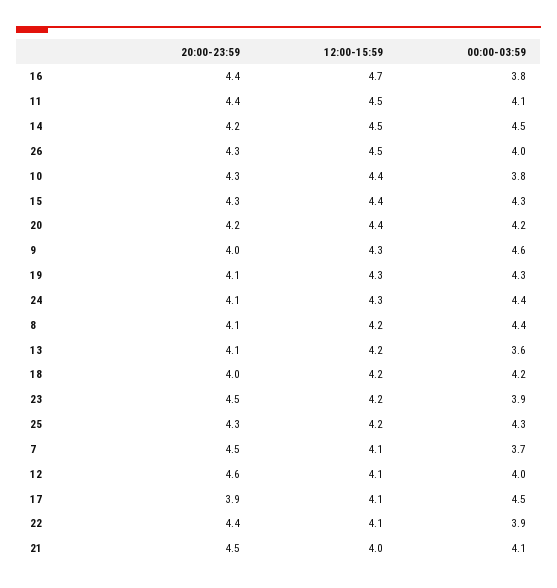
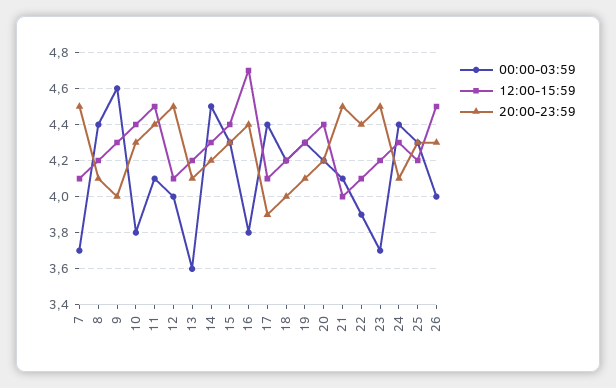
  {
    "20:00-23:59": {
      "16": 4.4,
      "11": 4.4,
      "14": 4.2,
      "26": 4.3,
      "10": 4.3,
      "15": 4.3,
      "20": 4.2,
      "9": 4,
      "19": 4.1,
      "24": 4.1,
      "8": 4.1,
      "13": 4.1,
      "18": 4,
      "23": 4.5,
      "25": 4.3,
      "7": 4.5,
-     "12": 4.6,
+     "12": 4.5,
      "17": 3.9,
      "22": 4.4,
      "21": 4.5
    },
    "12:00-15:59": {
      "16": 4.7,
      "11": 4.5,
-     "14": 4.5,
+     "14": 4.3,
      "26": 4.5,
      "10": 4.4,
      "15": 4.4,
      "20": 4.4,
      "9": 4.3,
      "19": 4.3,
      "24": 4.3,
      "8": 4.2,
      "13": 4.2,
      "18": 4.2,
      "23": 4.2,
      "25": 4.2,
      "7": 4.1,
      "12": 4.1,
      "17": 4.1,
      "22": 4.1,
      "21": 4
    },
    "00:00-03:59": {
      "16": 3.8,
      "11": 4.1,
      "14": 4.5,
      "26": 4,
      "10": 3.8,
      "15": 4.3,
      "20": 4.2,
      "9": 4.6,
      "19": 4.3,
      "24": 4.4,
      "8": 4.4,
      "13": 3.6,
      "18": 4.2,
-     "23": 3.9,
+     "23": 3.7,
      "25": 4.3,
      "7": 3.7,
      "12": 4,
-     "17": 4.5,
+     "17": 4.4,
      "22": 3.9,
      "21": 4.1
    }
  }

